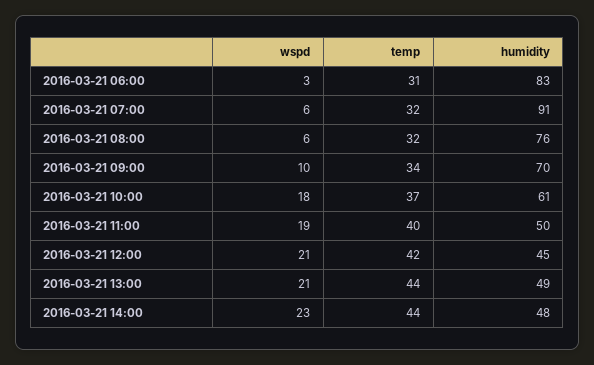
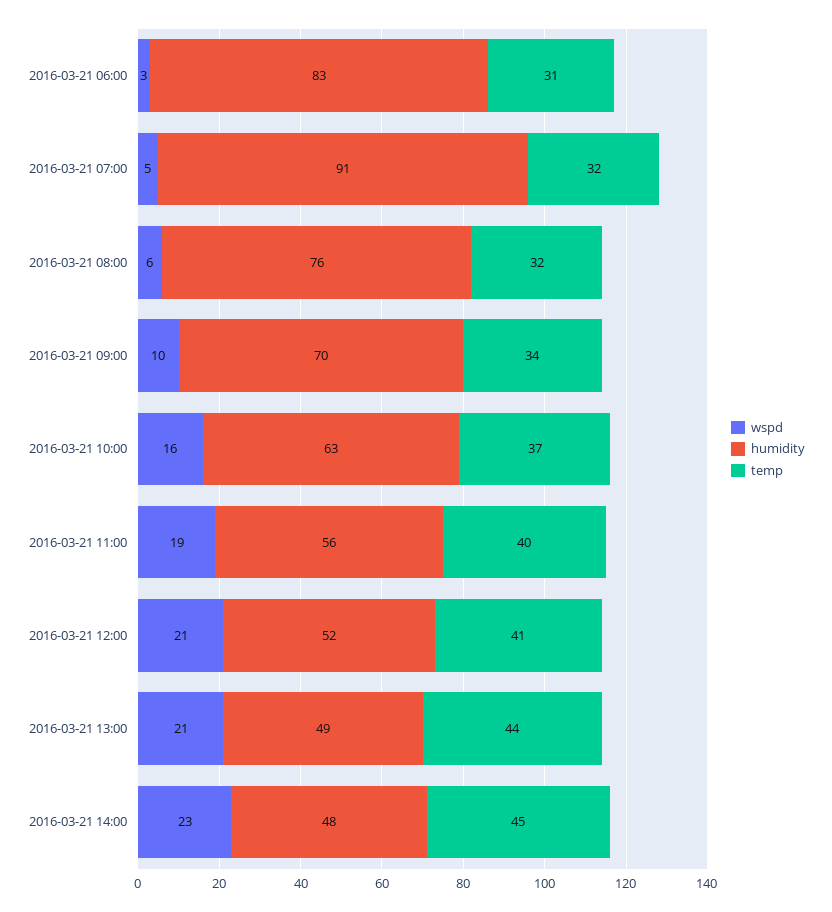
  {
    "wspd": {
      "2016-03-21 06:00": 3,
-     "2016-03-21 07:00": 6,
+     "2016-03-21 07:00": 5,
      "2016-03-21 08:00": 6,
      "2016-03-21 09:00": 10,
-     "2016-03-21 10:00": 18,
+     "2016-03-21 10:00": 16,
      "2016-03-21 11:00": 19,
      "2016-03-21 12:00": 21,
      "2016-03-21 13:00": 21,
      "2016-03-21 14:00": 23
    },
    "temp": {
      "2016-03-21 06:00": 31,
      "2016-03-21 07:00": 32,
      "2016-03-21 08:00": 32,
      "2016-03-21 09:00": 34,
      "2016-03-21 10:00": 37,
      "2016-03-21 11:00": 40,
-     "2016-03-21 12:00": 42,
+     "2016-03-21 12:00": 41,
      "2016-03-21 13:00": 44,
-     "2016-03-21 14:00": 44
+     "2016-03-21 14:00": 45
    },
    "humidity": {
      "2016-03-21 06:00": 83,
      "2016-03-21 07:00": 91,
      "2016-03-21 08:00": 76,
      "2016-03-21 09:00": 70,
-     "2016-03-21 10:00": 61,
+     "2016-03-21 10:00": 63,
-     "2016-03-21 11:00": 50,
+     "2016-03-21 11:00": 56,
-     "2016-03-21 12:00": 45,
+     "2016-03-21 12:00": 52,
      "2016-03-21 13:00": 49,
      "2016-03-21 14:00": 48
    }
  }

